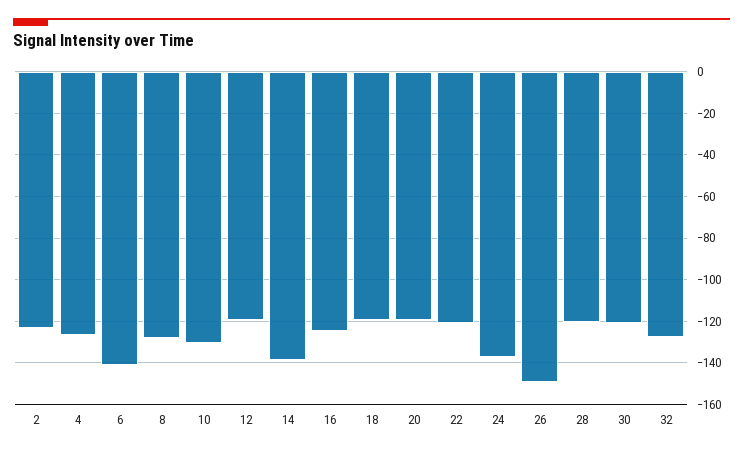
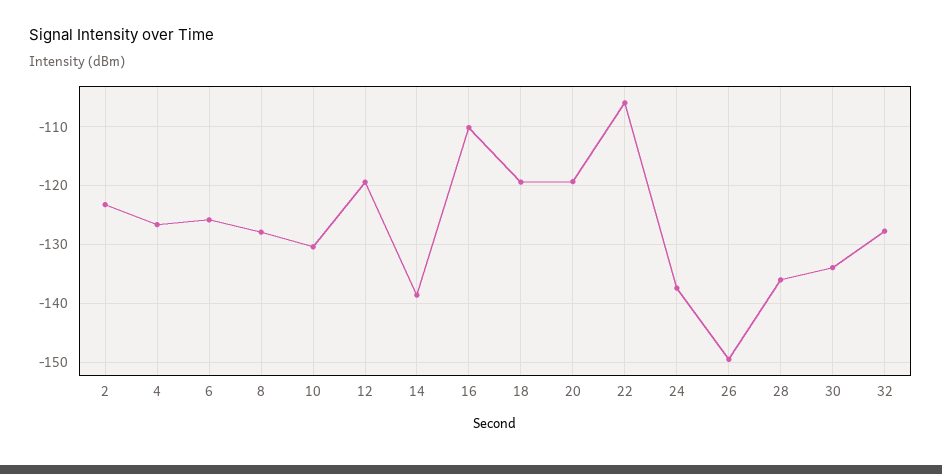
  {
    "2": -124,
    "4": -126,
-   "6": -140,
+   "6": -126,
    "8": -128,
    "10": -130,
    "12": -120,
    "14": -138,
-   "16": -125,
+   "16": -110,
    "18": -120,
    "20": -120,
-   "22": -120,
+   "22": -106,
    "24": -138,
    "26": -150,
-   "28": -120,
+   "28": -136,
-   "30": -120,
+   "30": -134,
    "32": -128
  }

